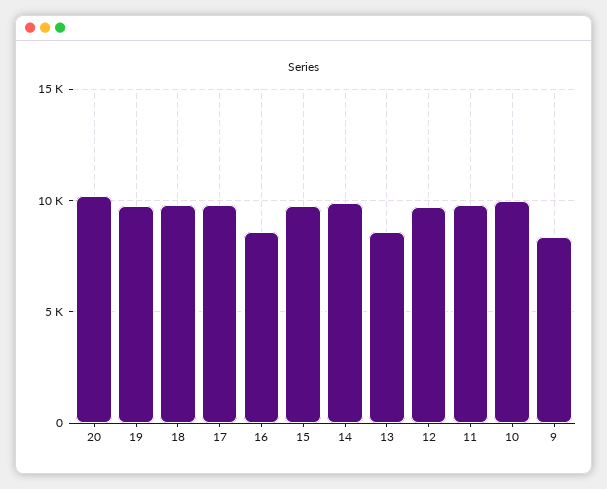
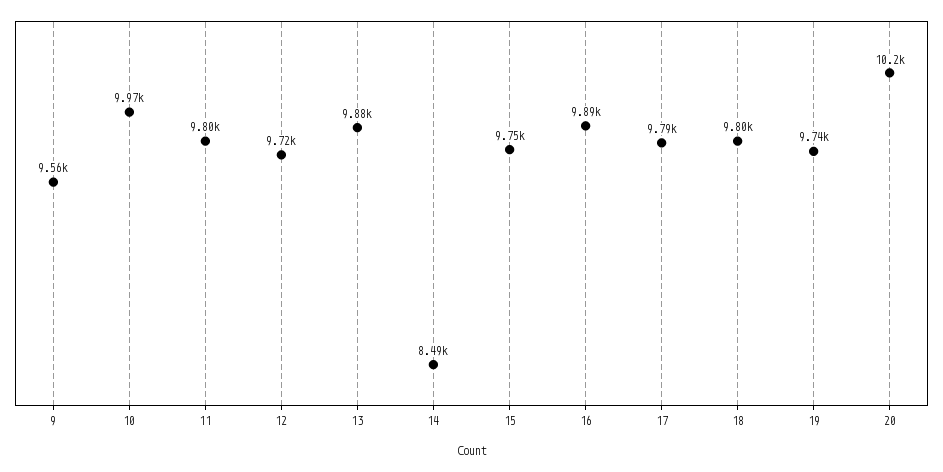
  {
    "20": 10200,
    "19": 9740,
    "18": 9800,
    "17": 9790,
-   "16": 8500,
+   "16": 9890,
    "15": 9750,
-   "14": 10000,
+   "14": 8490,
-   "13": 8500,
+   "13": 9880,
    "12": 9720,
    "11": 9800,
    "10": 9970,
-   "9": 8500
+   "9": 9560
  }

